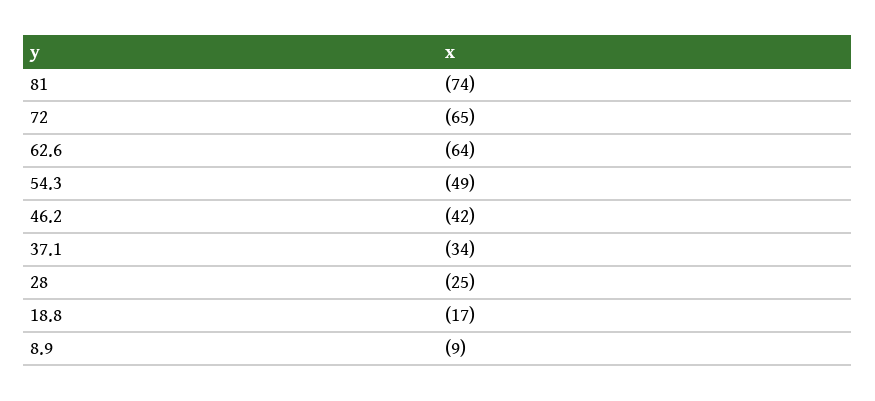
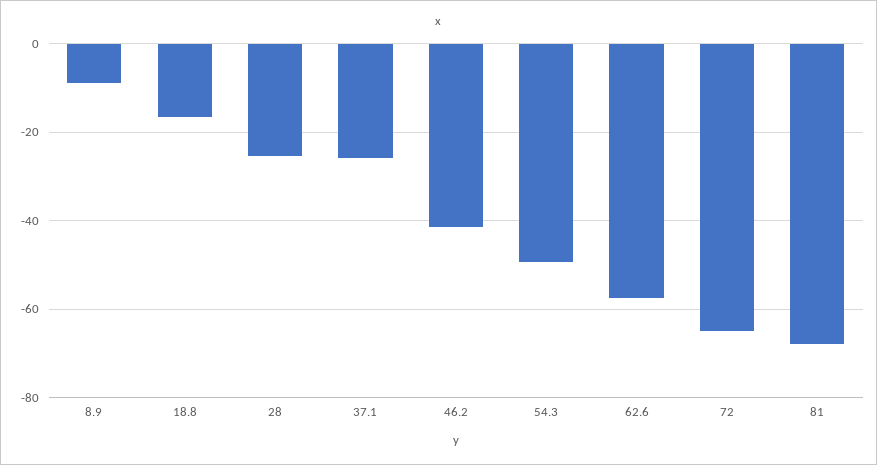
  {
-   "81": -74,
+   "81": -68,
    "72": -65,
-   "62.6": -64,
+   "62.6": -58,
    "54.3": -49,
    "46.2": -42,
-   "37.1": -34,
+   "37.1": -26,
    "28": -25,
    "18.8": -17,
    "8.9": -9
  }

